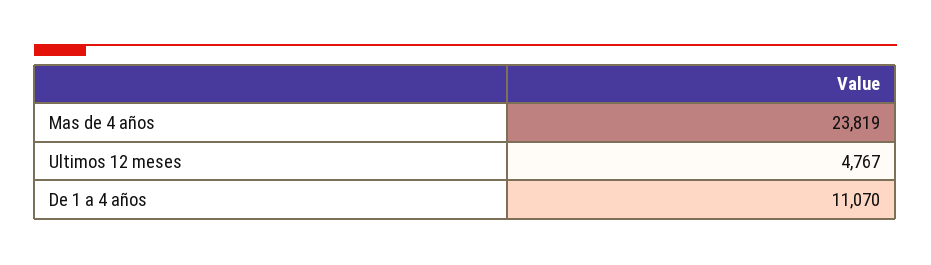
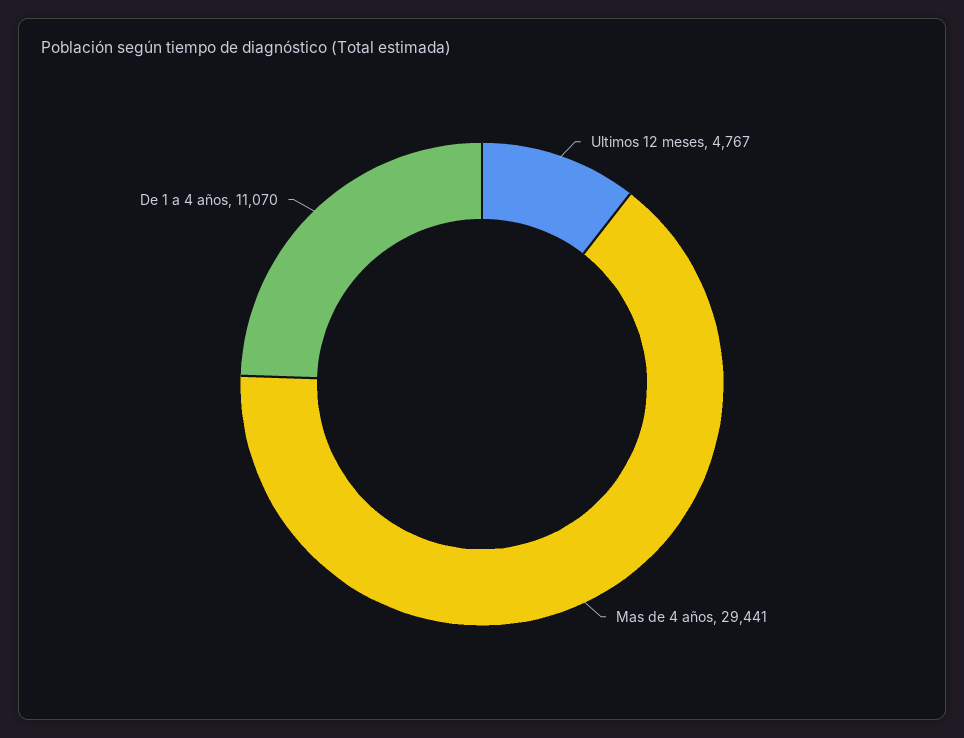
  {
-   "Mas de 4 años": 23819,
+   "Mas de 4 años": 29441,
    "Ultimos 12 meses": 4767,
    "De 1 a 4 años": 11070
  }

